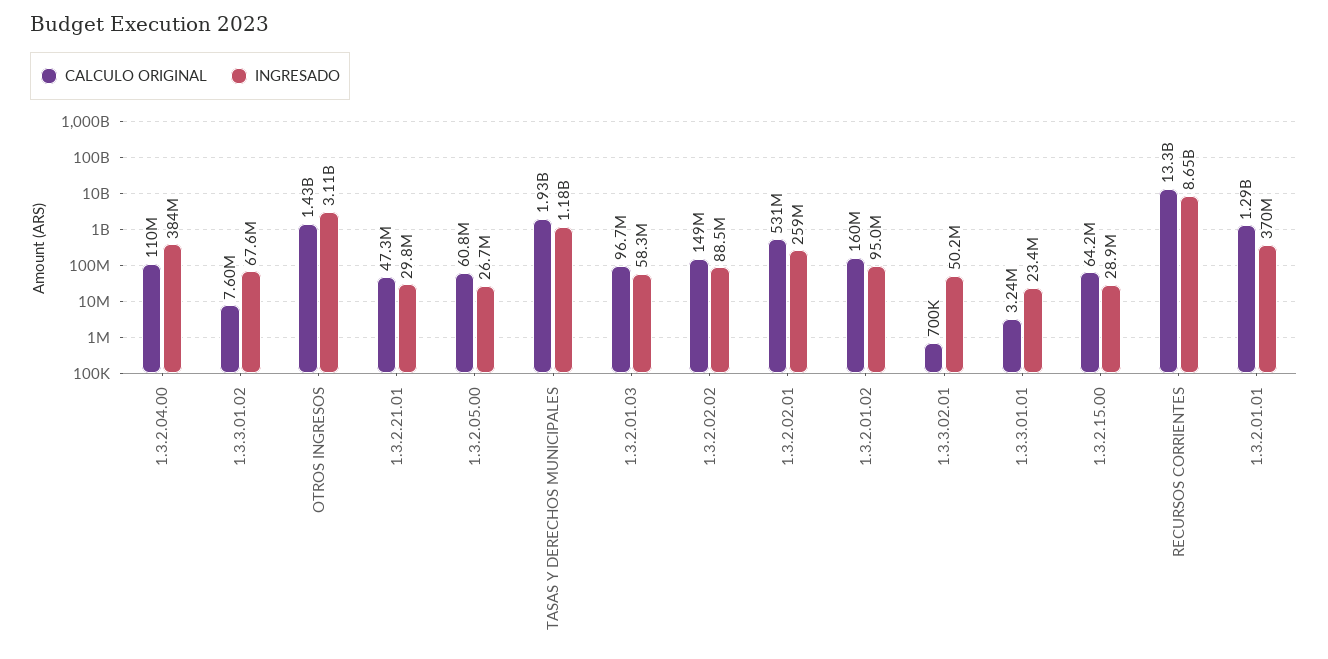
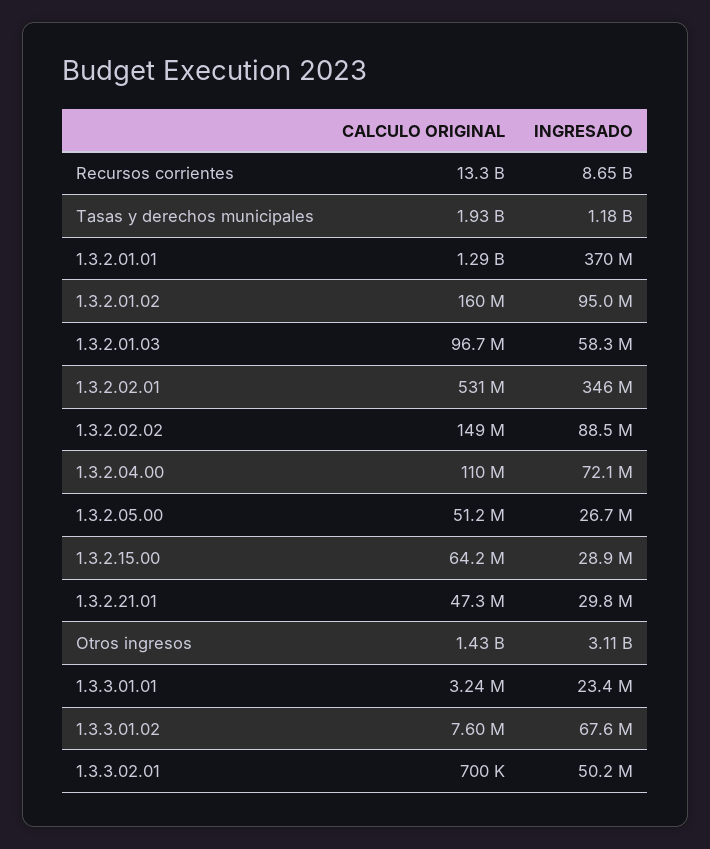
  {
    "CALCULO ORIGINAL": {
      "1.3.2.04.00": 110000000,
      "1.3.3.01.02": 7600000,
      "OTROS INGRESOS": 1430000000,
      "1.3.2.21.01": 47300000,
-     "1.3.2.05.00": 60800000,
+     "1.3.2.05.00": 51200000,
      "TASAS Y DERECHOS MUNICIPALES": 1930000000,
      "1.3.2.01.03": 96700000,
      "1.3.2.02.02": 149000000,
      "1.3.2.02.01": 531000000,
      "1.3.2.01.02": 160000000,
      "1.3.3.02.01": 700000,
      "1.3.3.01.01": 3240000,
      "1.3.2.15.00": 64200000,
      "RECURSOS CORRIENTES": 13300000000,
      "1.3.2.01.01": 1290000000
    },
    "INGRESADO": {
-     "1.3.2.04.00": 384000000,
+     "1.3.2.04.00": 72100000,
      "1.3.3.01.02": 67600000,
      "OTROS INGRESOS": 3110000000,
      "1.3.2.21.01": 29800000,
      "1.3.2.05.00": 26700000,
      "TASAS Y DERECHOS MUNICIPALES": 1180000000,
      "1.3.2.01.03": 58300000,
      "1.3.2.02.02": 88500000,
-     "1.3.2.02.01": 259000000,
+     "1.3.2.02.01": 346000000,
      "1.3.2.01.02": 95000000,
      "1.3.3.02.01": 50200000,
      "1.3.3.01.01": 23400000,
      "1.3.2.15.00": 28900000,
      "RECURSOS CORRIENTES": 8650000000,
      "1.3.2.01.01": 370000000
    }
  }

